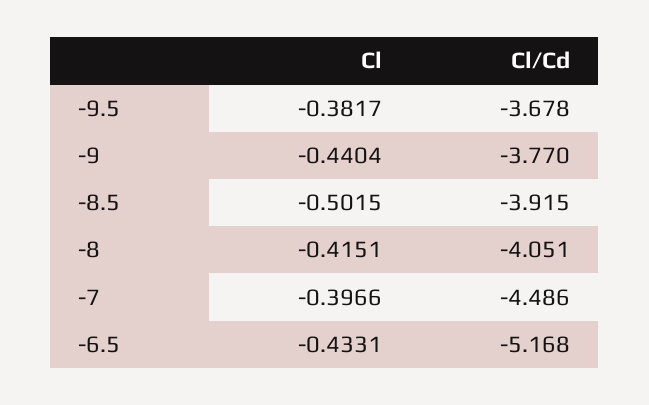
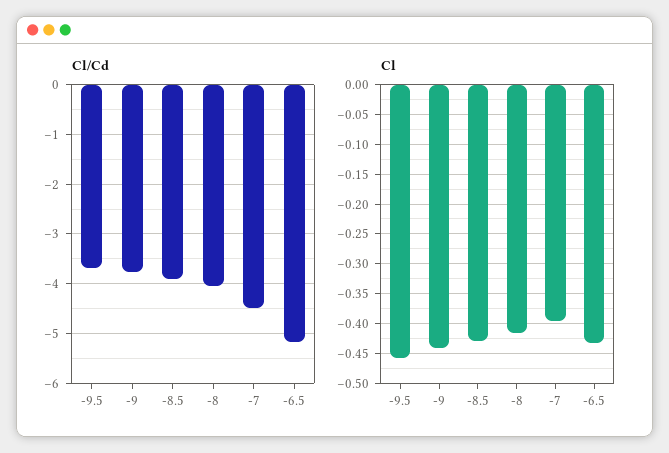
  {
    "Cl": {
-     "-9.5": -0.3817,
+     "-9.5": -0.45,
      "-9": -0.4404,
-     "-8.5": -0.5015,
+     "-8.5": -0.425,
      "-8": -0.4151,
      "-7": -0.3966,
      "-6.5": -0.4331
    },
    "Cl/Cd": {
      "-9.5": -3.678,
      "-9": -3.77,
      "-8.5": -3.915,
      "-8": -4.051,
      "-7": -4.486,
      "-6.5": -5.168
    }
  }

